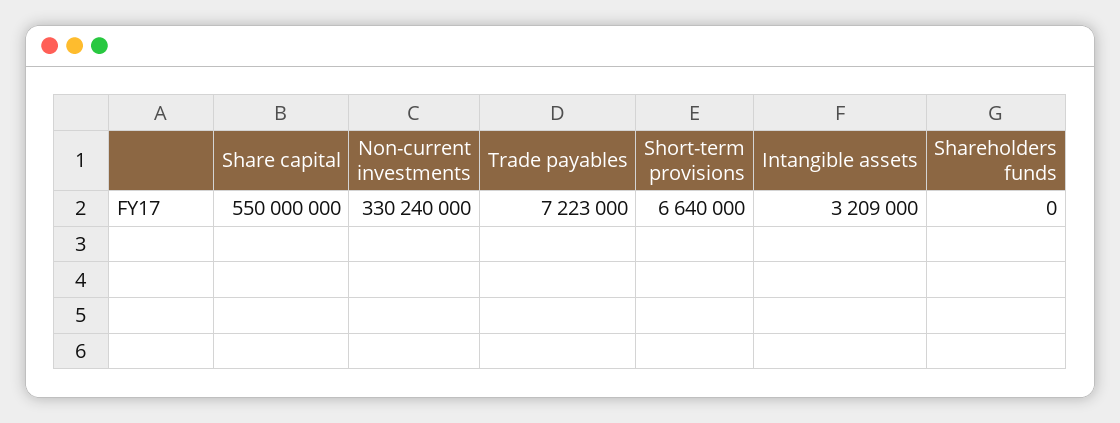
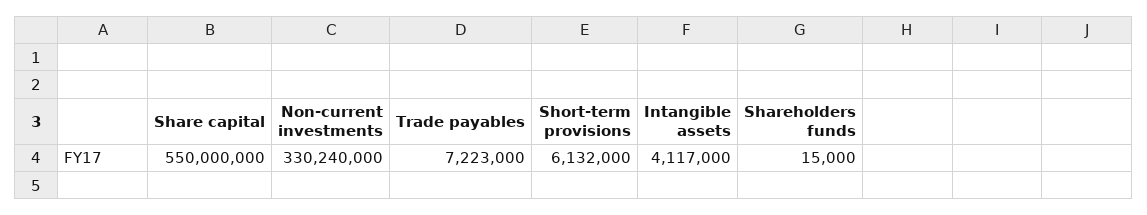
  {
    "Share capital": 550000000,
    "Non-current investments": 330240000,
    "Trade payables": 7223000,
-   "Short-term provisions": 6640000,
+   "Short-term provisions": 6132000,
-   "Intangible assets": 3209000,
+   "Intangible assets": 4117000,
-   "Shareholders funds": 0
+   "Shareholders funds": 15000
  }

